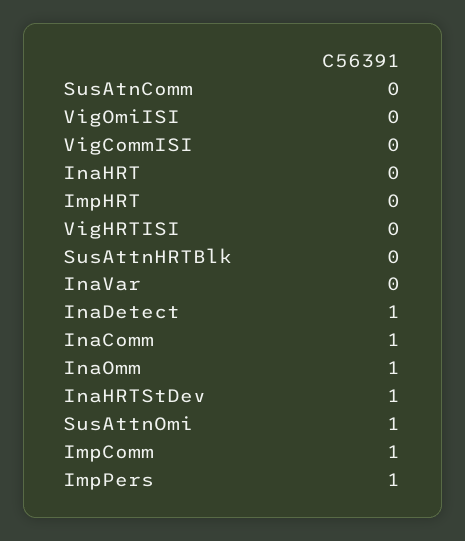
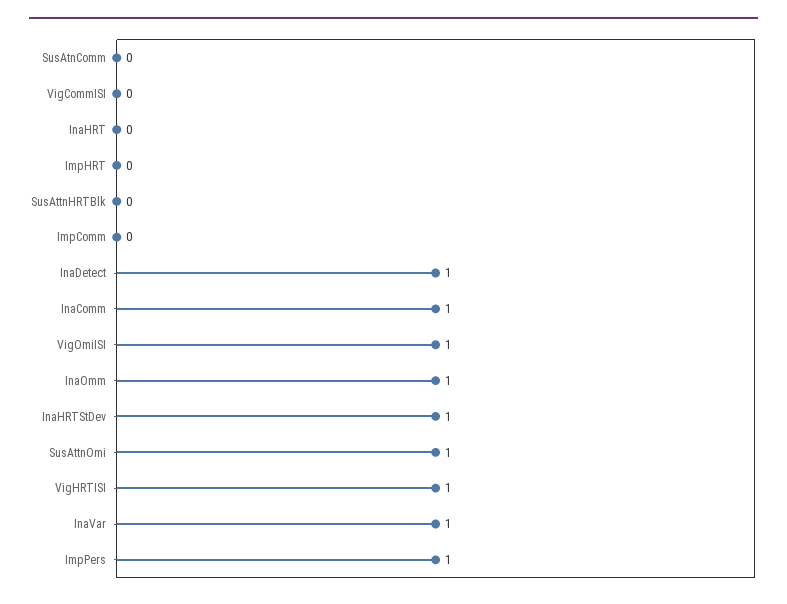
  {
    "SusAtnComm": 0,
-   "VigOmiISI": 0,
+   "VigOmiISI": 1,
    "VigCommISI": 0,
    "InaHRT": 0,
    "ImpHRT": 0,
-   "VigHRTISI": 0,
+   "VigHRTISI": 1,
    "SusAttnHRTBlk": 0,
-   "InaVar": 0,
+   "InaVar": 1,
    "InaDetect": 1,
    "InaComm": 1,
    "InaOmm": 1,
    "InaHRTStDev": 1,
    "SusAttnOmi": 1,
-   "ImpComm": 1,
+   "ImpComm": 0,
    "ImpPers": 1
  }

